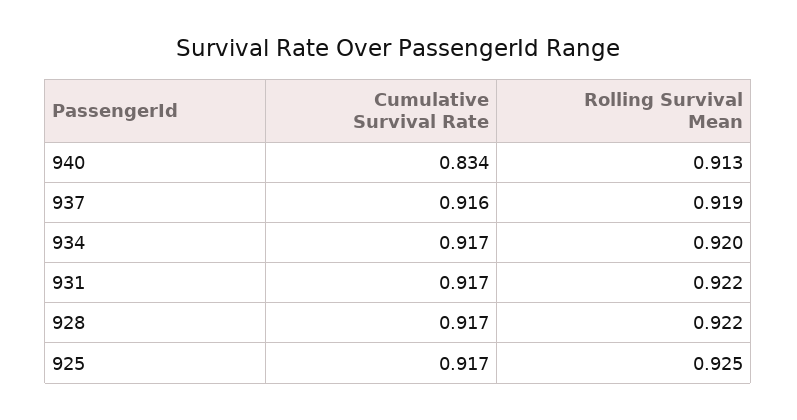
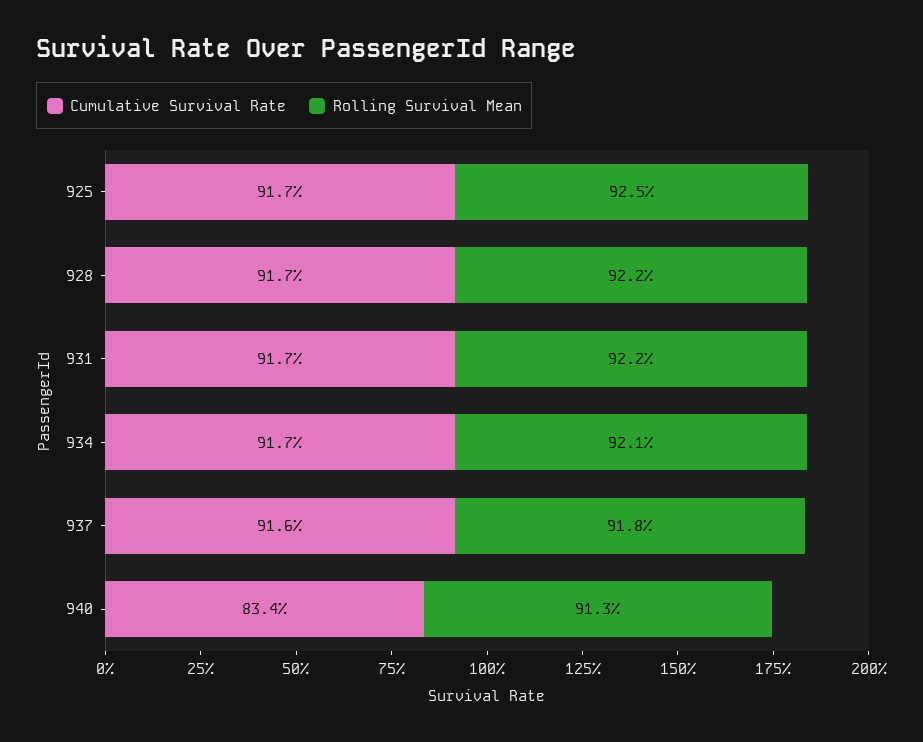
  {
    "Cumulative Survival Rate": {
      "940": 0.834,
      "937": 0.916,
      "934": 0.917,
      "931": 0.917,
      "928": 0.917,
      "925": 0.917
    },
    "Rolling Survival Mean": {
      "940": 0.913,
-     "937": 0.919,
+     "937": 0.918,
-     "934": 0.92,
+     "934": 0.921,
      "931": 0.922,
      "928": 0.922,
      "925": 0.925
    }
  }

